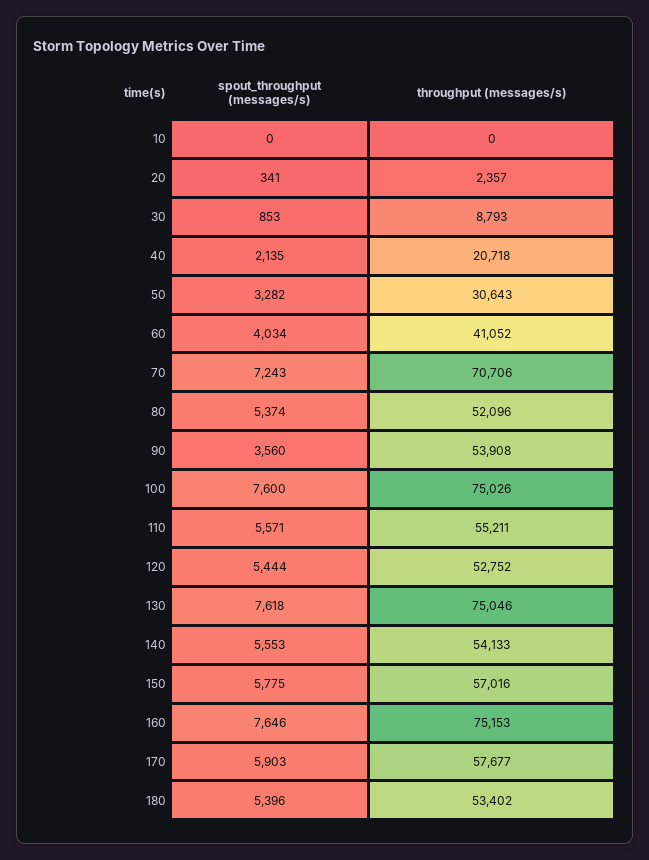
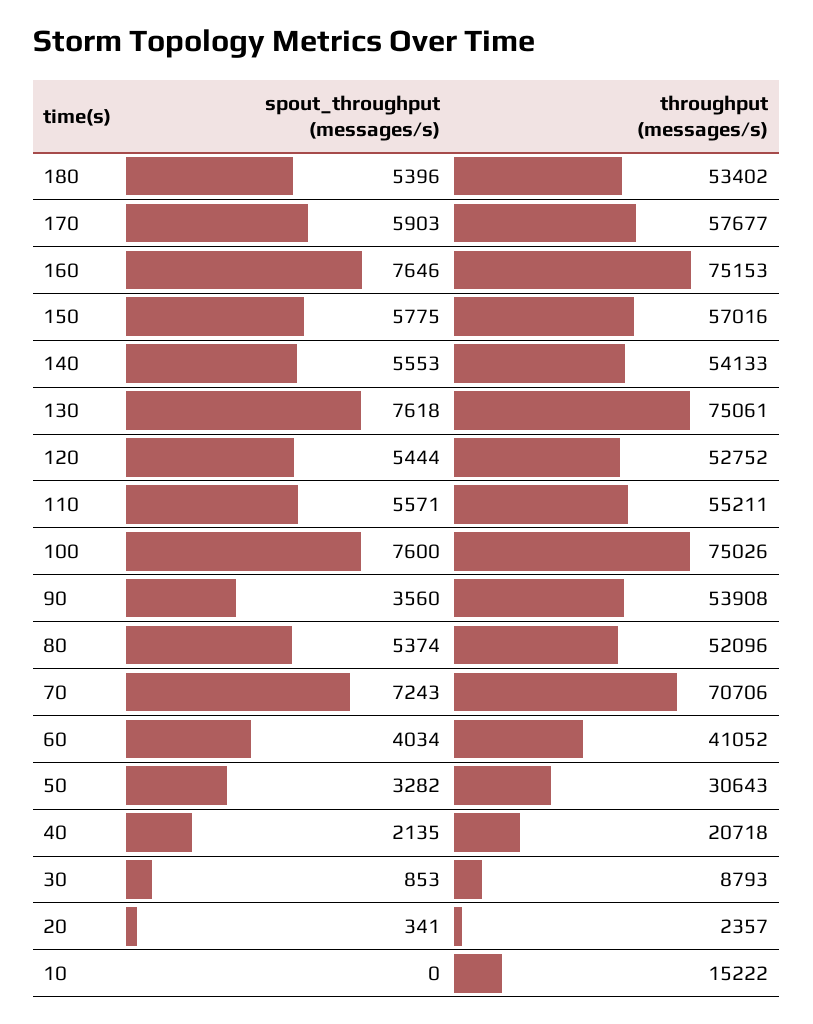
  {
    "spout_throughput (messages/s)": {
      "10": 0,
      "20": 341,
      "30": 853,
      "40": 2135,
      "50": 3282,
      "60": 4034,
      "70": 7243,
      "80": 5374,
      "90": 3560,
      "100": 7600,
      "110": 5571,
      "120": 5444,
      "130": 7618,
      "140": 5553,
      "150": 5775,
      "160": 7646,
      "170": 5903,
      "180": 5396
    },
    "throughput (messages/s)": {
-     "10": 0,
+     "10": 15222,
      "20": 2357,
      "30": 8793,
      "40": 20718,
      "50": 30643,
      "60": 41052,
      "70": 70706,
      "80": 52096,
      "90": 53908,
      "100": 75026,
      "110": 55211,
      "120": 52752,
-     "130": 75046,
+     "130": 75061,
      "140": 54133,
      "150": 57016,
      "160": 75153,
      "170": 57677,
      "180": 53402
    }
  }

